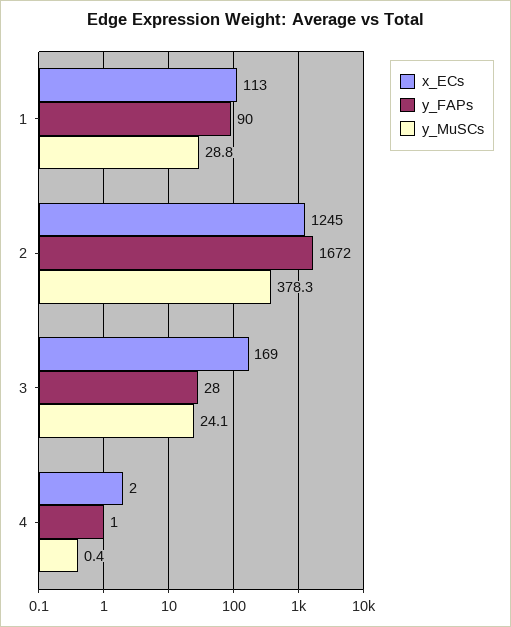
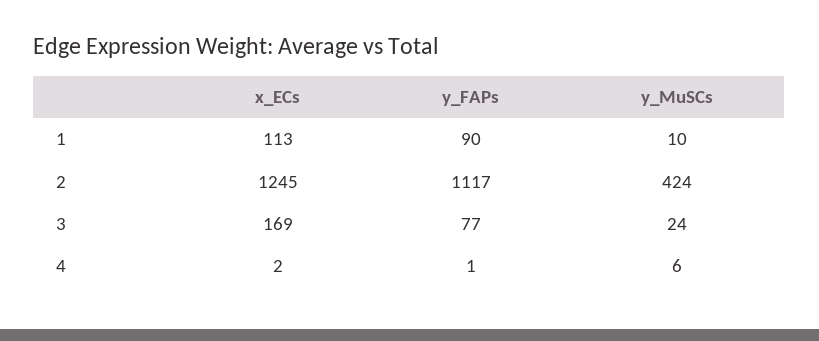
  {
    "x_ECs": {
      "1": 113,
      "2": 1245,
      "3": 169,
      "4": 2
    },
    "y_FAPs": {
      "1": 90,
-     "2": 1672,
+     "2": 1117,
-     "3": 28,
+     "3": 77,
      "4": 1
    },
    "y_MuSCs": {
-     "1": 28.8,
+     "1": 10,
-     "2": 378.3,
+     "2": 424,
      "3": 24.1,
-     "4": 0.4
+     "4": 6
    }
  }

